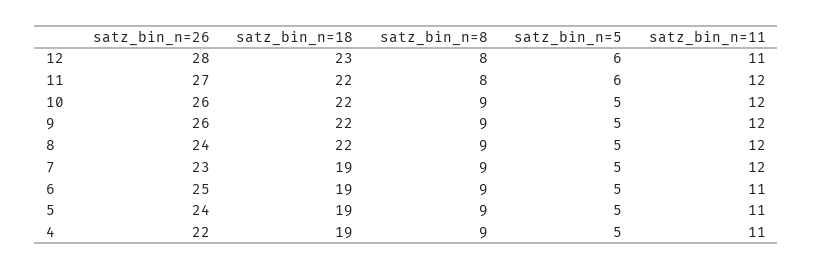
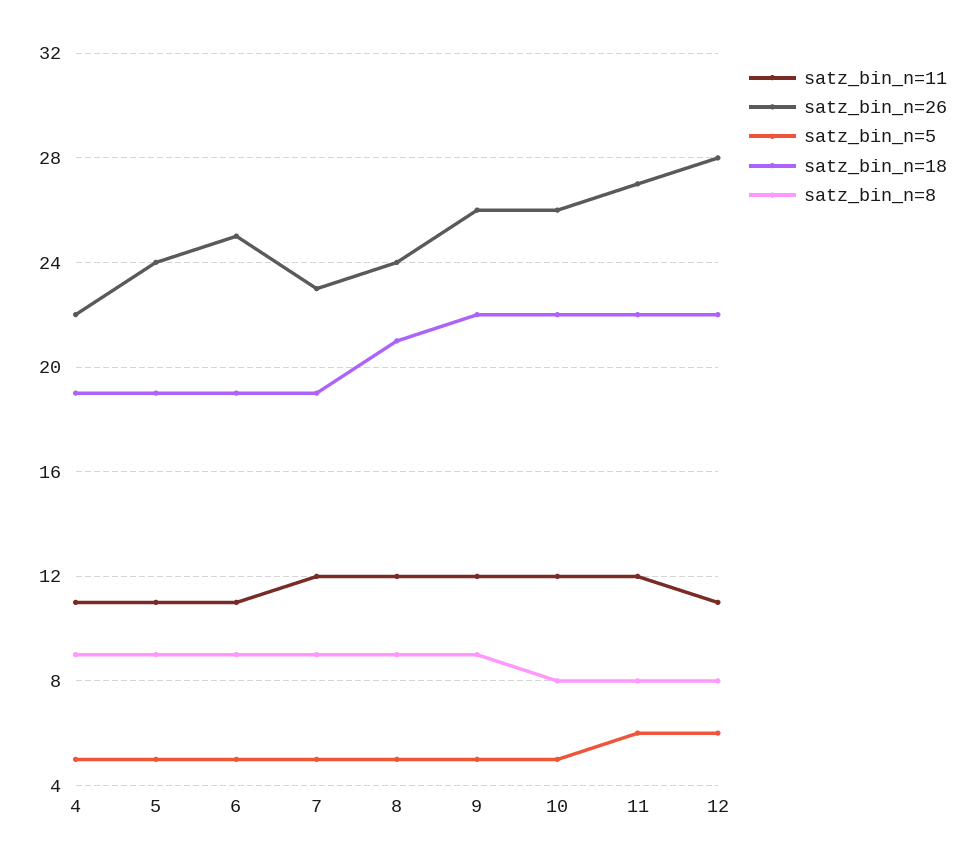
  {
    "satz_bin_n=26": {
      "12": 28,
      "11": 27,
      "10": 26,
      "9": 26,
      "8": 24,
      "7": 23,
      "6": 25,
      "5": 24,
      "4": 22
    },
    "satz_bin_n=18": {
-     "12": 23,
+     "12": 22,
      "11": 22,
      "10": 22,
      "9": 22,
-     "8": 22,
+     "8": 21,
      "7": 19,
      "6": 19,
      "5": 19,
      "4": 19
    },
    "satz_bin_n=8": {
      "12": 8,
      "11": 8,
-     "10": 9,
+     "10": 8,
      "9": 9,
      "8": 9,
      "7": 9,
      "6": 9,
      "5": 9,
      "4": 9
    },
    "satz_bin_n=5": {
      "12": 6,
      "11": 6,
      "10": 5,
      "9": 5,
      "8": 5,
      "7": 5,
      "6": 5,
      "5": 5,
      "4": 5
    },
    "satz_bin_n=11": {
      "12": 11,
      "11": 12,
      "10": 12,
      "9": 12,
      "8": 12,
      "7": 12,
      "6": 11,
      "5": 11,
      "4": 11
    }
  }

